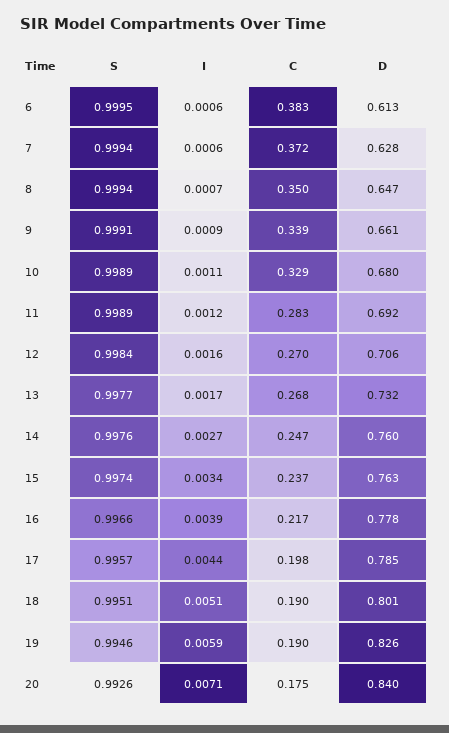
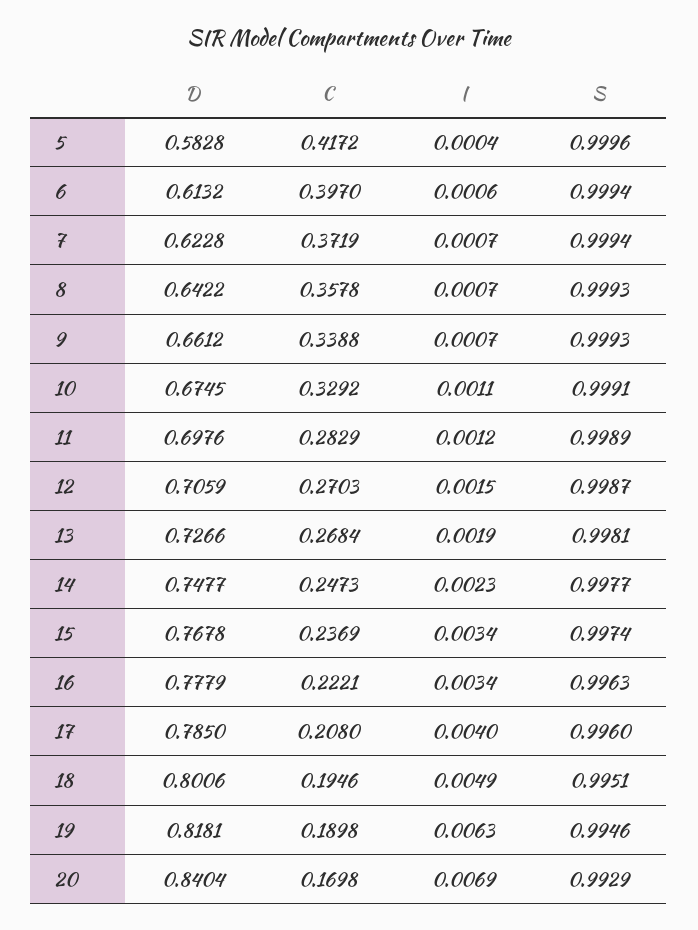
  {
    "S": {
-     "6": 0.9995,
+     "6": 0.9994,
      "7": 0.9994,
-     "8": 0.9994,
+     "8": 0.9993,
-     "9": 0.9991,
+     "9": 0.9993,
-     "10": 0.9989,
+     "10": 0.9991,
      "11": 0.9989,
-     "12": 0.9984,
+     "12": 0.9987,
-     "13": 0.9977,
+     "13": 0.9981,
-     "14": 0.9976,
+     "14": 0.9977,
      "15": 0.9974,
-     "16": 0.9966,
+     "16": 0.9963,
-     "17": 0.9957,
+     "17": 0.996,
      "18": 0.9951,
      "19": 0.9946,
-     "20": 0.9926
+     "20": 0.9929,
+     "5": 0.9996
    },
    "I": {
      "6": 0.0006,
-     "7": 0.0006,
+     "7": 0.0007,
      "8": 0.0007,
-     "9": 0.0009,
+     "9": 0.0007,
      "10": 0.0011,
      "11": 0.0012,
-     "12": 0.0016,
+     "12": 0.0015,
-     "13": 0.0017,
+     "13": 0.0019,
-     "14": 0.0027,
+     "14": 0.0023,
      "15": 0.0034,
-     "16": 0.0039,
+     "16": 0.0034,
-     "17": 0.0044,
+     "17": 0.004,
-     "18": 0.0051,
+     "18": 0.0049,
-     "19": 0.0059,
+     "19": 0.0063,
-     "20": 0.0071
+     "20": 0.0069,
+     "5": 0.0004
    },
    "C": {
-     "6": 0.383,
+     "6": 0.397,
      "7": 0.3719,
-     "8": 0.35,
+     "8": 0.3578,
      "9": 0.3388,
      "10": 0.3292,
      "11": 0.2829,
      "12": 0.2703,
      "13": 0.2684,
      "14": 0.2473,
      "15": 0.2369,
-     "16": 0.217,
+     "16": 0.2221,
-     "17": 0.198,
+     "17": 0.208,
-     "18": 0.19,
+     "18": 0.1946,
      "19": 0.1898,
-     "20": 0.175
+     "20": 0.1698,
+     "5": 0.4172
    },
    "D": {
      "6": 0.6132,
-     "7": 0.628,
+     "7": 0.6228,
-     "8": 0.647,
+     "8": 0.6422,
      "9": 0.6612,
-     "10": 0.68,
+     "10": 0.6745,
-     "11": 0.692,
+     "11": 0.6976,
      "12": 0.7059,
-     "13": 0.732,
+     "13": 0.7266,
-     "14": 0.76,
+     "14": 0.7477,
-     "15": 0.763,
+     "15": 0.7678,
      "16": 0.7779,
      "17": 0.785,
      "18": 0.8006,
-     "19": 0.826,
+     "19": 0.8181,
-     "20": 0.8404
+     "20": 0.8404,
+     "5": 0.5828
    }
  }

